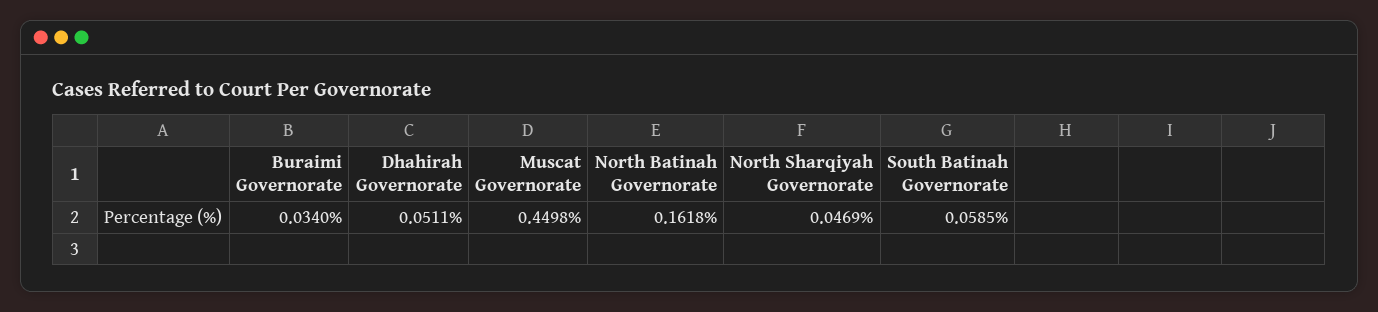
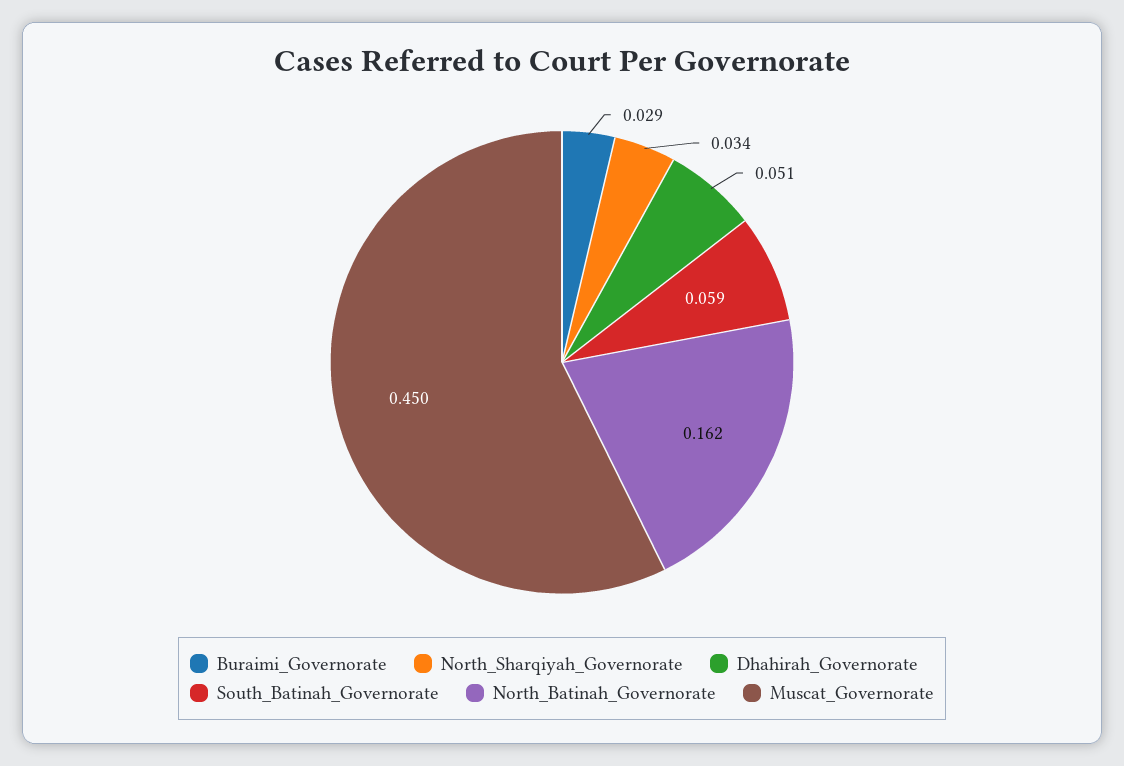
  {
-   "Buraimi Governorate": 0.034,
+   "Buraimi Governorate": 0.029,
    "Dhahirah Governorate": 0.0511,
    "Muscat Governorate": 0.4498,
    "North Batinah Governorate": 0.1618,
-   "North Sharqiyah Governorate": 0.0469,
+   "North Sharqiyah Governorate": 0.034,
    "South Batinah Governorate": 0.0585
  }

